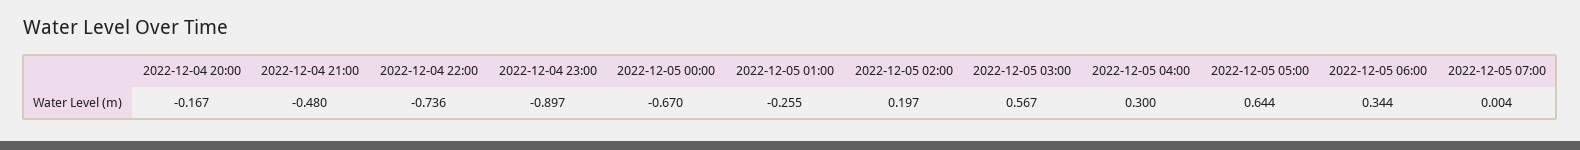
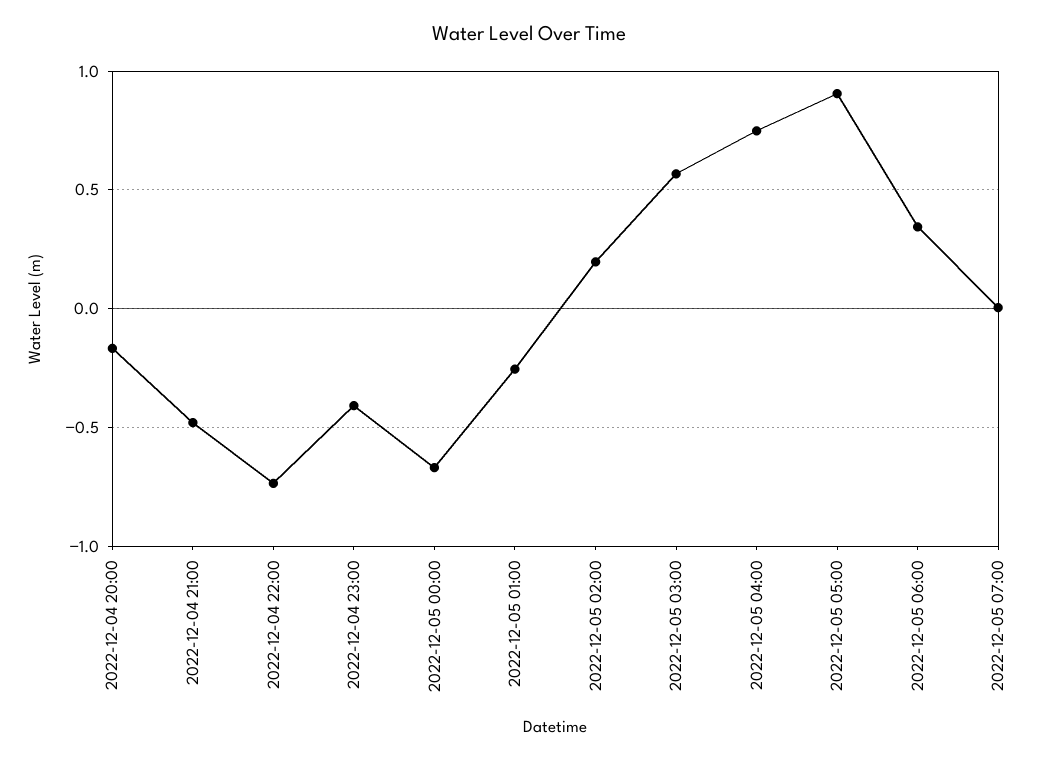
  {
    "2022-12-04 20:00": -0.167,
    "2022-12-04 21:00": -0.48,
    "2022-12-04 22:00": -0.736,
-   "2022-12-04 23:00": -0.897,
+   "2022-12-04 23:00": -0.4,
    "2022-12-05 00:00": -0.67,
    "2022-12-05 01:00": -0.255,
    "2022-12-05 02:00": 0.197,
    "2022-12-05 03:00": 0.567,
-   "2022-12-05 04:00": 0.3,
+   "2022-12-05 04:00": 0.75,
-   "2022-12-05 05:00": 0.644,
+   "2022-12-05 05:00": 0.9,
    "2022-12-05 06:00": 0.344,
    "2022-12-05 07:00": 0.004
  }

